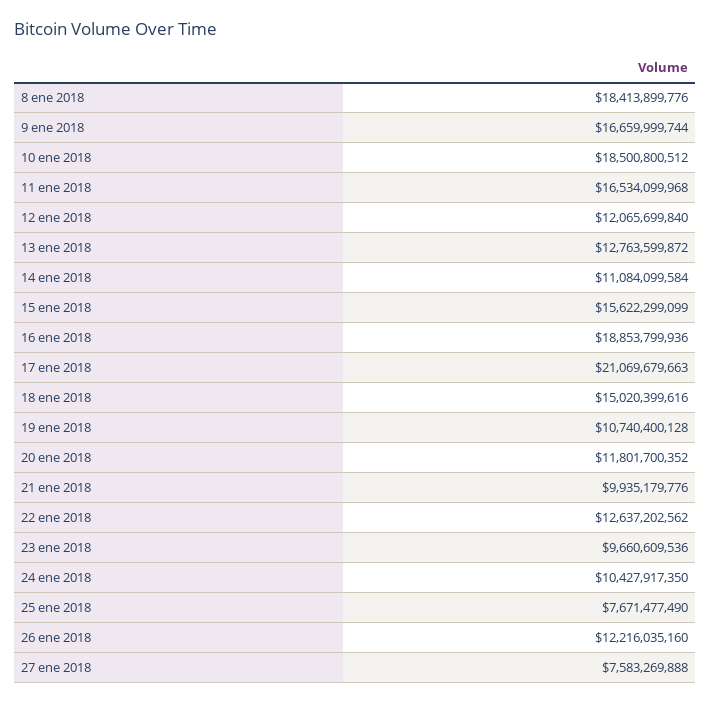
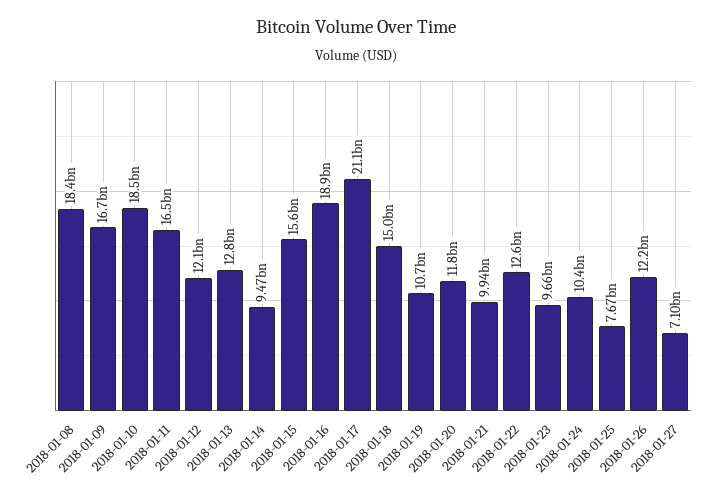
  {
    "8 ene 2018": 18413899776,
    "9 ene 2018": 16659999744,
    "10 ene 2018": 18500800512,
    "11 ene 2018": 16534099968,
    "12 ene 2018": 12065699840,
    "13 ene 2018": 12763599872,
-   "14 ene 2018": 11084099584,
+   "14 ene 2018": 9470000000,
    "15 ene 2018": 15622299099,
    "16 ene 2018": 18853799936,
    "17 ene 2018": 21069679663,
    "18 ene 2018": 15020399616,
    "19 ene 2018": 10740400128,
    "20 ene 2018": 11801700352,
    "21 ene 2018": 9935179776,
    "22 ene 2018": 12637202562,
    "23 ene 2018": 9660609536,
    "24 ene 2018": 10427917350,
    "25 ene 2018": 7671477490,
    "26 ene 2018": 12216035160,
-   "27 ene 2018": 7583269888
+   "27 ene 2018": 7100000000
  }

